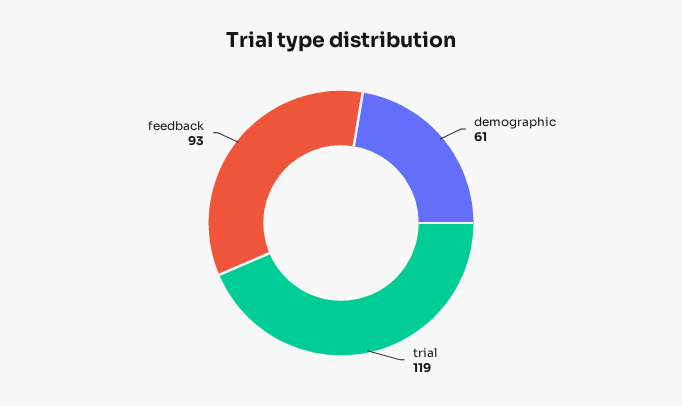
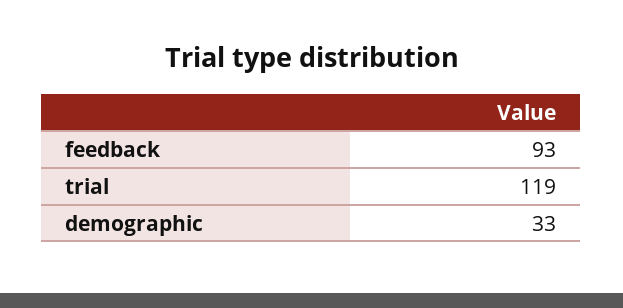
  {
-   "demographic": 61,
+   "demographic": 33,
    "trial": 119,
    "feedback": 93
  }

